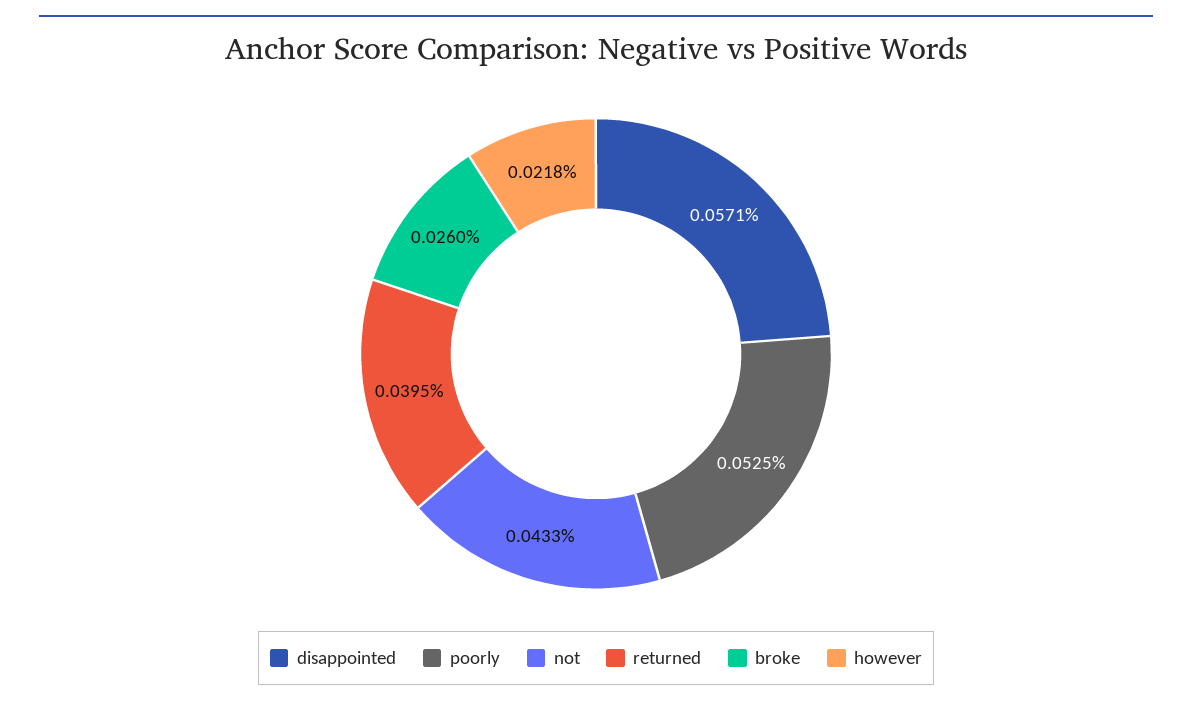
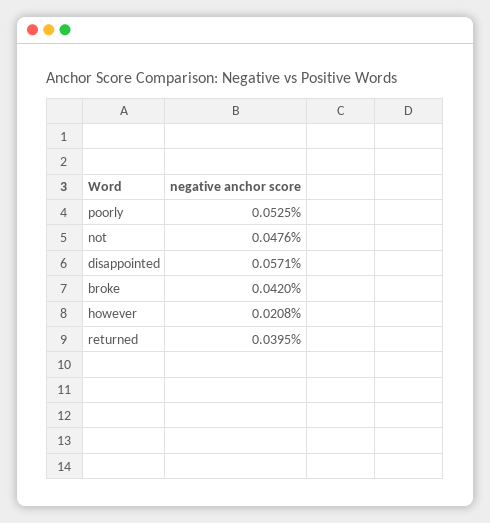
  {
    "disappointed": 0.0571,
    "poorly": 0.0525,
-   "not": 0.0433,
+   "not": 0.0476,
    "returned": 0.0395,
-   "broke": 0.026,
+   "broke": 0.042,
-   "however": 0.0218
+   "however": 0.0208
  }

